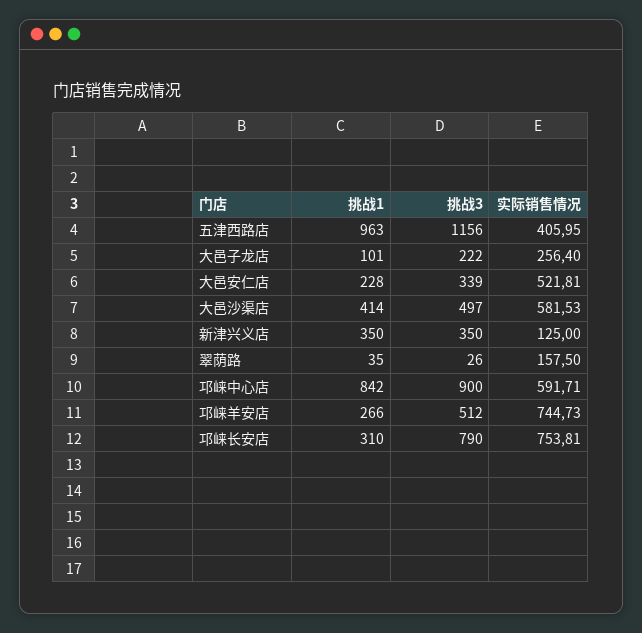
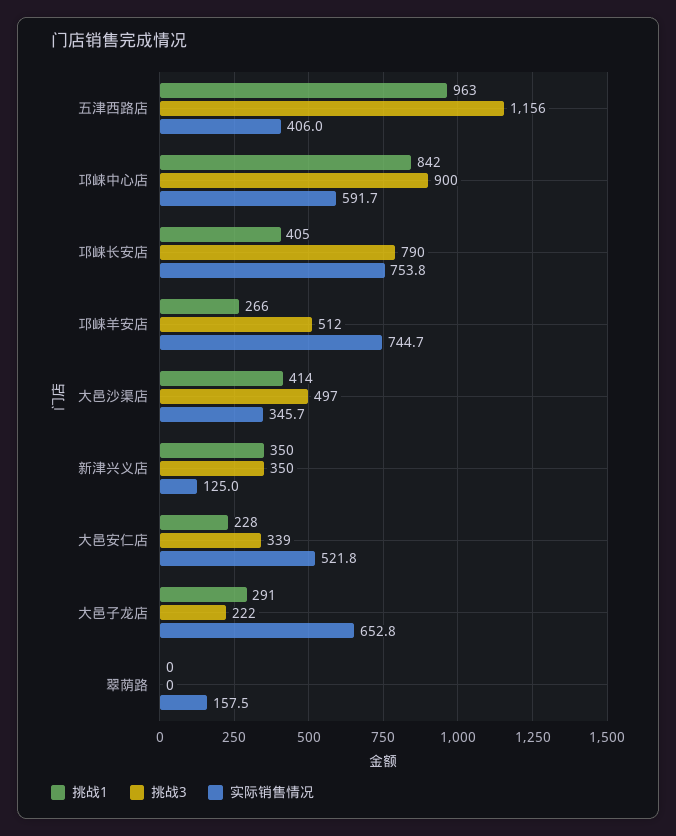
  {
    "挑战1": {
      "五津西路店": 963,
-     "大邑子龙店": 101,
+     "大邑子龙店": 291,
      "大邑安仁店": 228,
      "大邑沙渠店": 414,
      "新津兴义店": 350,
-     "翠荫路": 35,
+     "翠荫路": 0,
      "邛崃中心店": 842,
      "邛崃羊安店": 266,
-     "邛崃长安店": 310
+     "邛崃长安店": 405
    },
    "挑战3": {
      "五津西路店": 1156,
      "大邑子龙店": 222,
      "大邑安仁店": 339,
      "大邑沙渠店": 497,
      "新津兴义店": 350,
-     "翠荫路": 26,
+     "翠荫路": 0,
      "邛崃中心店": 900,
      "邛崃羊安店": 512,
      "邛崃长安店": 790
    },
    "实际销售情况": {
      "五津西路店": 405.95,
-     "大邑子龙店": 256.4,
+     "大邑子龙店": 652.8,
      "大邑安仁店": 521.81,
-     "大邑沙渠店": 581.53,
+     "大邑沙渠店": 345.7,
      "新津兴义店": 125,
      "翠荫路": 157.5,
      "邛崃中心店": 591.71,
      "邛崃羊安店": 744.73,
      "邛崃长安店": 753.81
    }
  }

